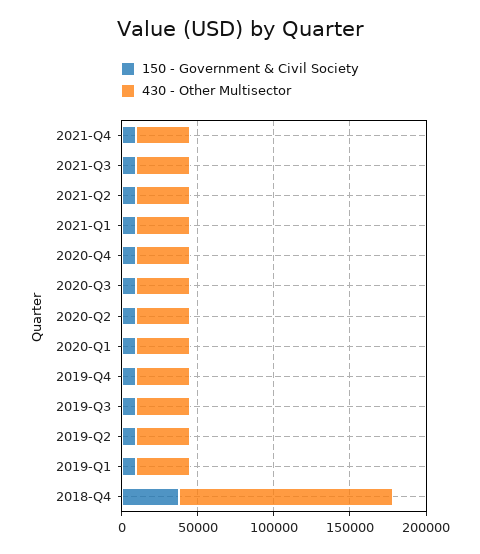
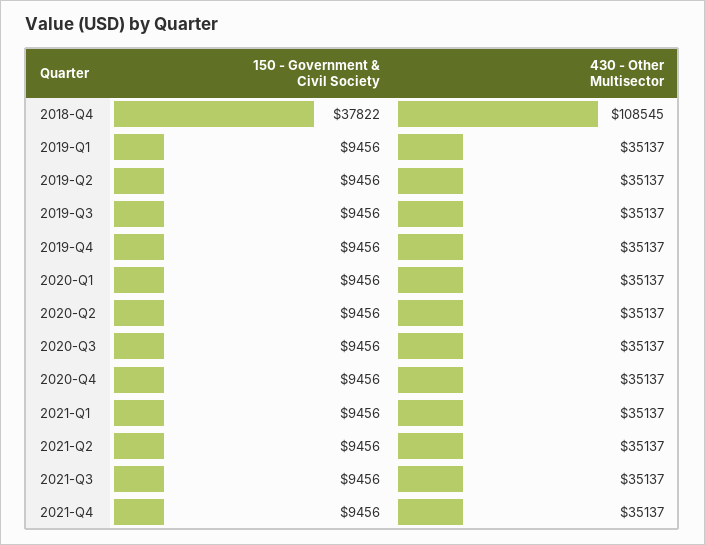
  {
    "150 - Government & Civil Society": {
      "2021-Q4": 9456,
      "2021-Q3": 9456,
      "2021-Q2": 9456,
      "2021-Q1": 9456,
      "2020-Q4": 9456,
      "2020-Q3": 9456,
      "2020-Q2": 9456,
      "2020-Q1": 9456,
      "2019-Q4": 9456,
      "2019-Q3": 9456,
      "2019-Q2": 9456,
      "2019-Q1": 9456,
      "2018-Q4": 37822
    },
    "430 - Other Multisector": {
      "2021-Q4": 35137,
      "2021-Q3": 35137,
      "2021-Q2": 35137,
      "2021-Q1": 35137,
      "2020-Q4": 35137,
      "2020-Q3": 35137,
      "2020-Q2": 35137,
      "2020-Q1": 35137,
      "2019-Q4": 35137,
      "2019-Q3": 35137,
      "2019-Q2": 35137,
      "2019-Q1": 35137,
-     "2018-Q4": 140000
+     "2018-Q4": 108545
    }
  }

